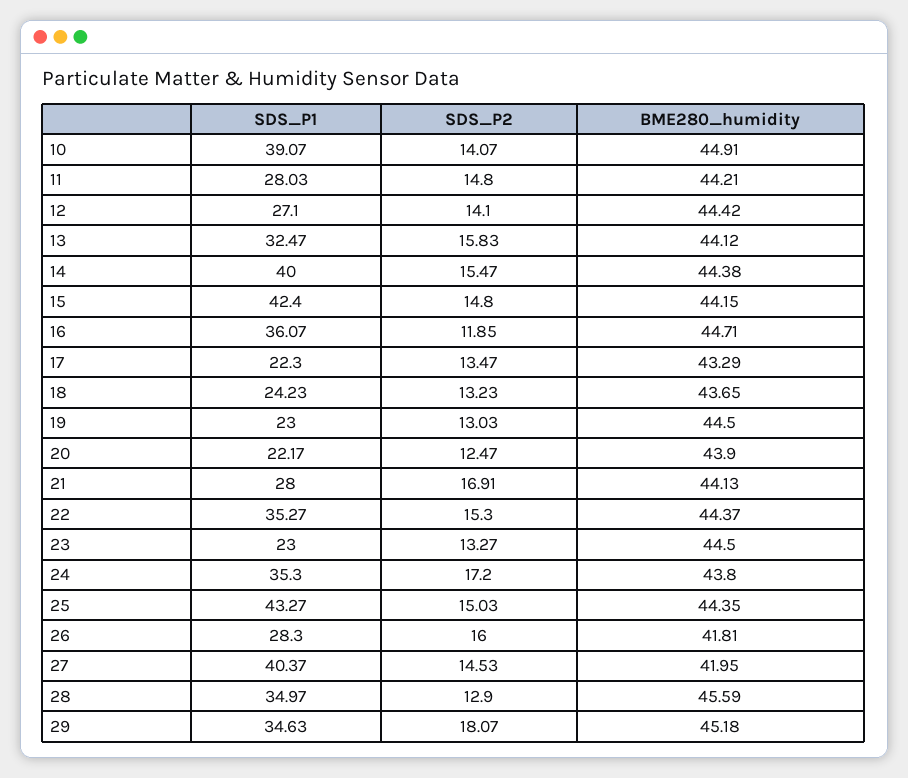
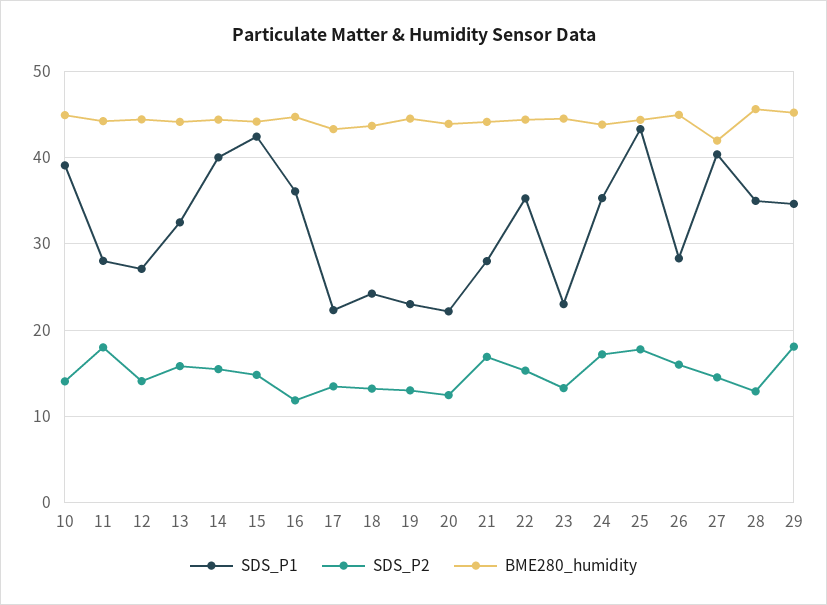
  {
    "SDS_P1": {
      "10": 39.07,
      "11": 28.03,
      "12": 27.1,
      "13": 32.47,
      "14": 40,
      "15": 42.4,
      "16": 36.07,
      "17": 22.3,
      "18": 24.23,
      "19": 23,
      "20": 22.17,
      "21": 28,
      "22": 35.27,
      "23": 23,
      "24": 35.3,
      "25": 43.27,
      "26": 28.3,
      "27": 40.37,
      "28": 34.97,
      "29": 34.63
    },
    "SDS_P2": {
      "10": 14.07,
-     "11": 14.8,
+     "11": 18,
      "12": 14.1,
      "13": 15.83,
      "14": 15.47,
      "15": 14.8,
      "16": 11.85,
      "17": 13.47,
      "18": 13.23,
      "19": 13.03,
      "20": 12.47,
      "21": 16.91,
      "22": 15.3,
      "23": 13.27,
      "24": 17.2,
-     "25": 15.03,
+     "25": 18,
      "26": 16,
      "27": 14.53,
      "28": 12.9,
      "29": 18.07
    },
    "BME280_humidity": {
      "10": 44.91,
      "11": 44.21,
      "12": 44.42,
      "13": 44.12,
      "14": 44.38,
      "15": 44.15,
      "16": 44.71,
      "17": 43.29,
      "18": 43.65,
      "19": 44.5,
      "20": 43.9,
      "21": 44.13,
      "22": 44.37,
      "23": 44.5,
      "24": 43.8,
      "25": 44.35,
-     "26": 41.81,
+     "26": 45,
      "27": 41.95,
      "28": 45.59,
      "29": 45.18
    }
  }

